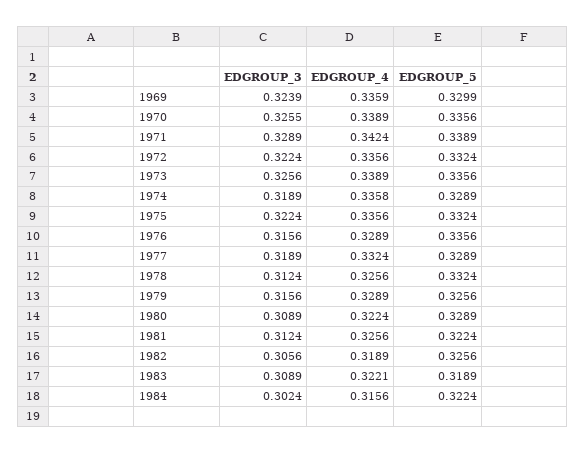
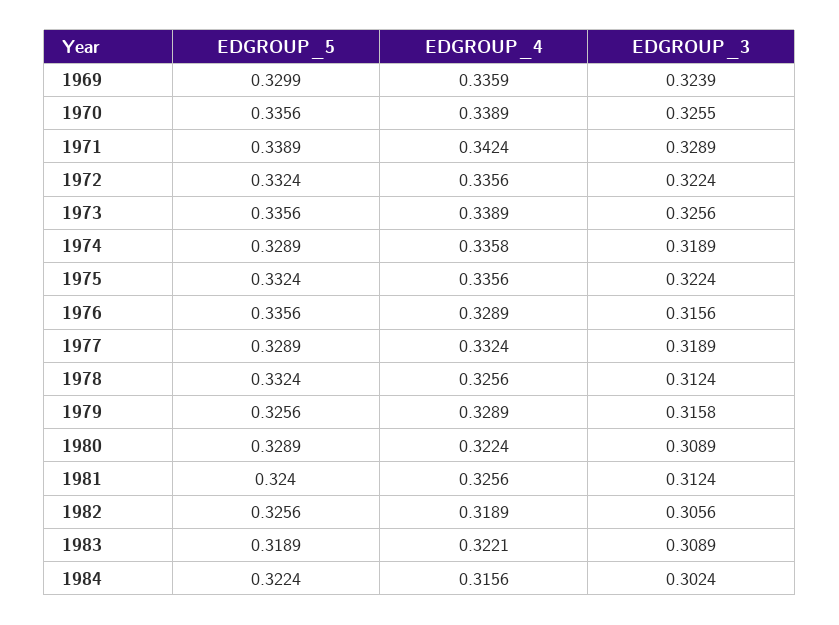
  {
    "EDGROUP_3": {
      "1969": 0.3239,
      "1970": 0.3255,
      "1971": 0.3289,
      "1972": 0.3224,
      "1973": 0.3256,
      "1974": 0.3189,
      "1975": 0.3224,
      "1976": 0.3156,
      "1977": 0.3189,
      "1978": 0.3124,
-     "1979": 0.3156,
+     "1979": 0.3158,
      "1980": 0.3089,
      "1981": 0.3124,
      "1982": 0.3056,
      "1983": 0.3089,
      "1984": 0.3024
    },
    "EDGROUP_4": {
      "1969": 0.3359,
      "1970": 0.3389,
      "1971": 0.3424,
      "1972": 0.3356,
      "1973": 0.3389,
      "1974": 0.3358,
      "1975": 0.3356,
      "1976": 0.3289,
      "1977": 0.3324,
      "1978": 0.3256,
      "1979": 0.3289,
      "1980": 0.3224,
      "1981": 0.3256,
      "1982": 0.3189,
      "1983": 0.3221,
      "1984": 0.3156
    },
    "EDGROUP_5": {
      "1969": 0.3299,
      "1970": 0.3356,
      "1971": 0.3389,
      "1972": 0.3324,
      "1973": 0.3356,
      "1974": 0.3289,
      "1975": 0.3324,
      "1976": 0.3356,
      "1977": 0.3289,
      "1978": 0.3324,
      "1979": 0.3256,
      "1980": 0.3289,
-     "1981": 0.3224,
+     "1981": 0.324,
      "1982": 0.3256,
      "1983": 0.3189,
      "1984": 0.3224
    }
  }

